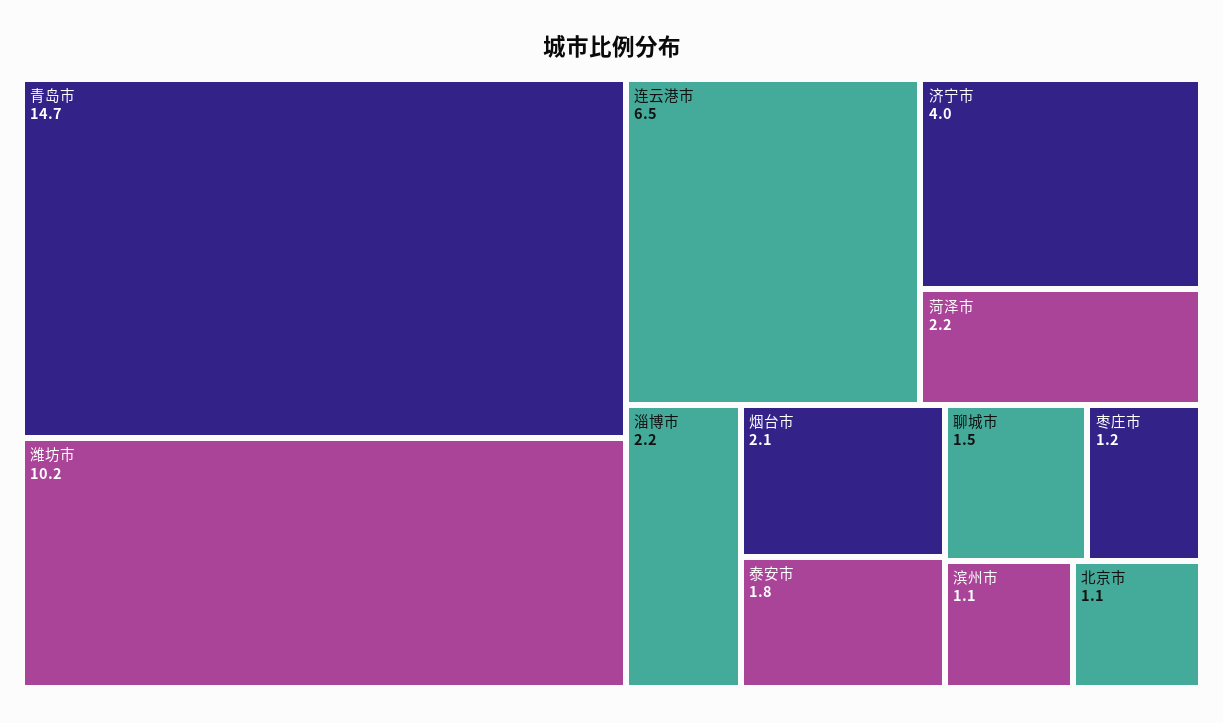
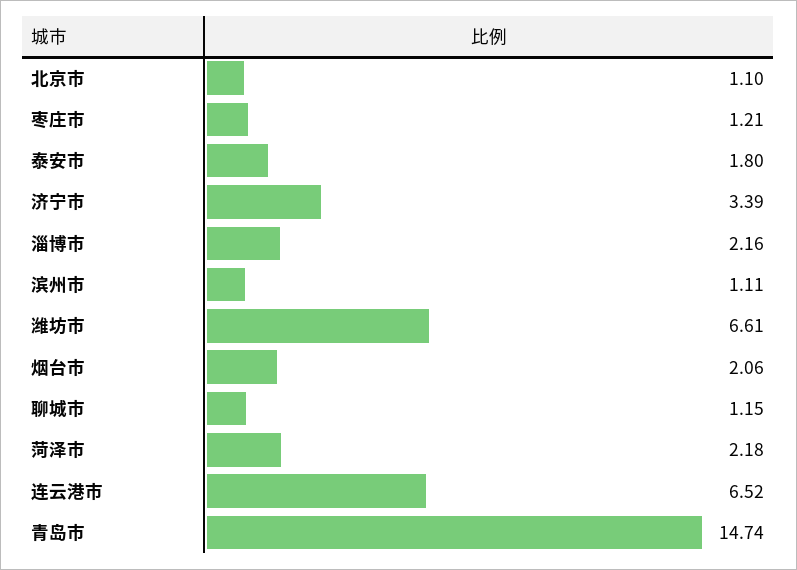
  {
    "青岛市": 14.74,
-   "潍坊市": 10.2,
+   "潍坊市": 6.61,
    "连云港市": 6.52,
-   "济宁市": 4,
+   "济宁市": 3.39,
    "菏泽市": 2.18,
    "淄博市": 2.16,
    "烟台市": 2.06,
    "泰安市": 1.8,
-   "聊城市": 1.5,
+   "聊城市": 1.15,
    "枣庄市": 1.21,
    "滨州市": 1.11,
    "北京市": 1.1
  }

